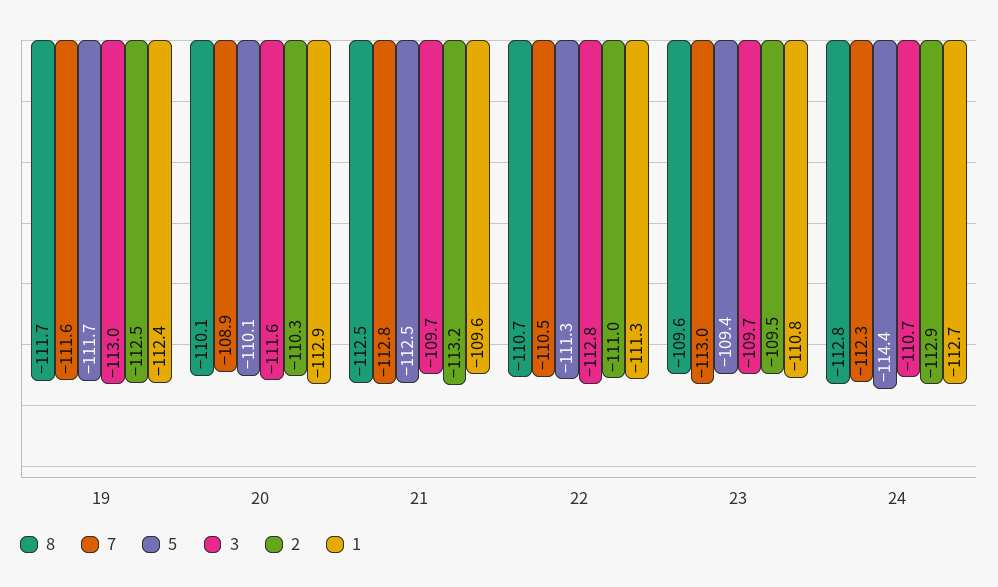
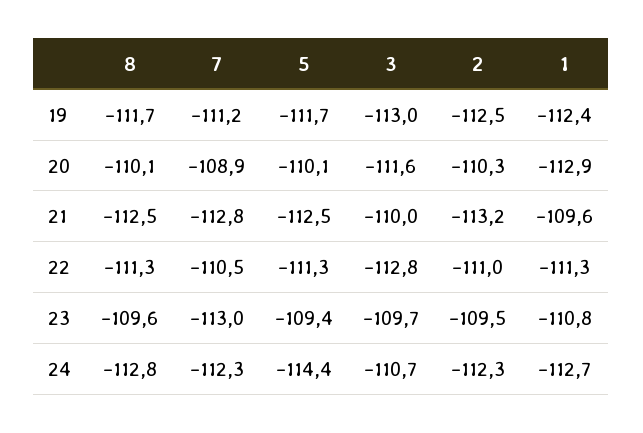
  {
    "8": {
      "19": -111.7,
      "20": -110.1,
      "21": -112.5,
-     "22": -110.7,
+     "22": -111.3,
      "23": -109.6,
      "24": -112.8
    },
    "7": {
-     "19": -111.6,
+     "19": -111.2,
      "20": -108.9,
      "21": -112.8,
      "22": -110.5,
      "23": -113,
      "24": -112.3
    },
    "5": {
      "19": -111.7,
      "20": -110.1,
      "21": -112.5,
      "22": -111.3,
      "23": -109.4,
      "24": -114.4
    },
    "3": {
      "19": -113,
      "20": -111.6,
-     "21": -109.7,
+     "21": -110,
      "22": -112.8,
      "23": -109.7,
      "24": -110.7
    },
    "2": {
      "19": -112.5,
      "20": -110.3,
      "21": -113.2,
      "22": -111,
      "23": -109.5,
-     "24": -112.9
+     "24": -112.3
    },
    "1": {
      "19": -112.4,
      "20": -112.9,
      "21": -109.6,
      "22": -111.3,
      "23": -110.8,
      "24": -112.7
    }
  }

